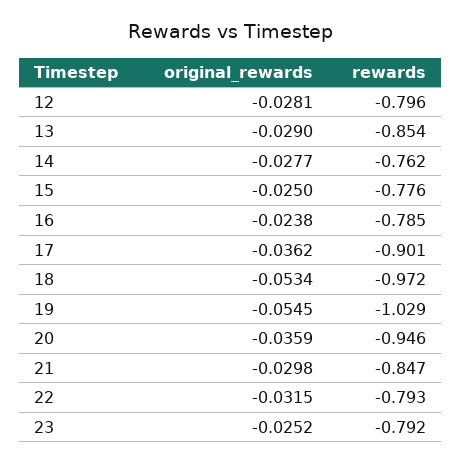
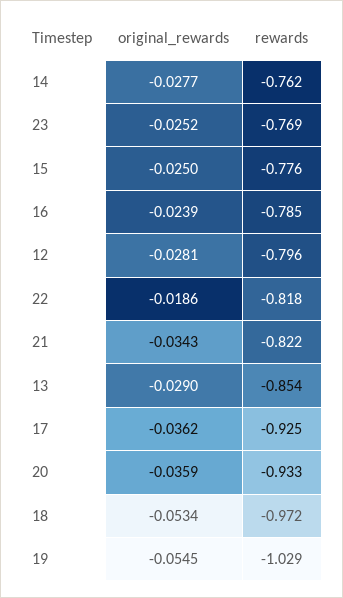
  {
    "original_rewards": {
      "12": -0.0281,
      "13": -0.029,
      "14": -0.0277,
      "15": -0.025,
-     "16": -0.0238,
+     "16": -0.0239,
      "17": -0.0362,
      "18": -0.0534,
      "19": -0.0545,
      "20": -0.0359,
-     "21": -0.0298,
+     "21": -0.0343,
-     "22": -0.0315,
+     "22": -0.0186,
      "23": -0.0252
    },
    "rewards": {
      "12": -0.796,
      "13": -0.854,
      "14": -0.762,
      "15": -0.776,
      "16": -0.785,
-     "17": -0.901,
+     "17": -0.925,
      "18": -0.972,
      "19": -1.029,
-     "20": -0.946,
+     "20": -0.933,
-     "21": -0.847,
+     "21": -0.822,
-     "22": -0.793,
+     "22": -0.818,
-     "23": -0.792
+     "23": -0.769
    }
  }

